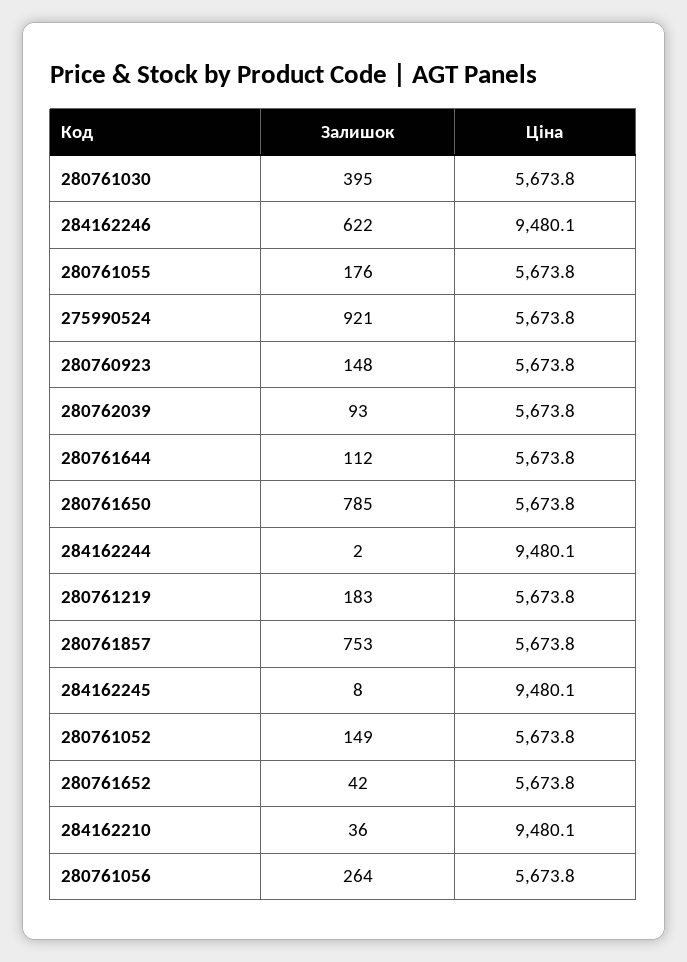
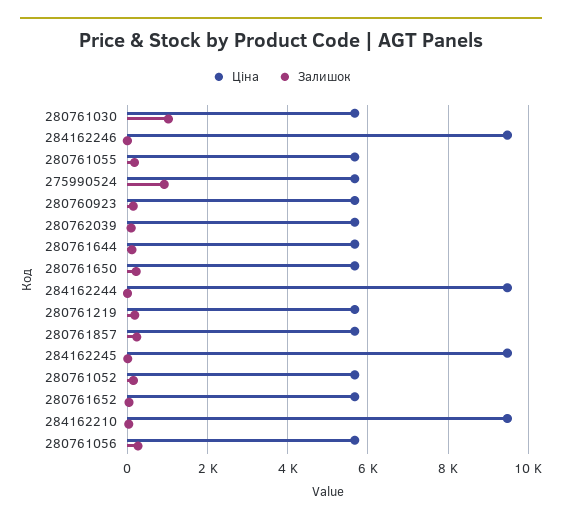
  {
    "Залишок": {
-     "280761030": 395,
+     "280761030": 1000,
-     "284162246": 622,
+     "284162246": 0,
      "280761055": 176,
      "275990524": 921,
      "280760923": 148,
      "280762039": 93,
      "280761644": 112,
-     "280761650": 785,
+     "280761650": 200,
      "284162244": 2,
      "280761219": 183,
-     "280761857": 753,
+     "280761857": 200,
      "284162245": 8,
      "280761052": 149,
      "280761652": 42,
      "284162210": 36,
      "280761056": 264
    },
    "Ціна": {
      "280761030": 5673.8,
      "284162246": 9480.1,
      "280761055": 5673.8,
      "275990524": 5673.8,
      "280760923": 5673.8,
      "280762039": 5673.8,
      "280761644": 5673.8,
      "280761650": 5673.8,
      "284162244": 9480.1,
      "280761219": 5673.8,
      "280761857": 5673.8,
      "284162245": 9480.1,
      "280761052": 5673.8,
      "280761652": 5673.8,
      "284162210": 9480.1,
      "280761056": 5673.8
    }
  }

